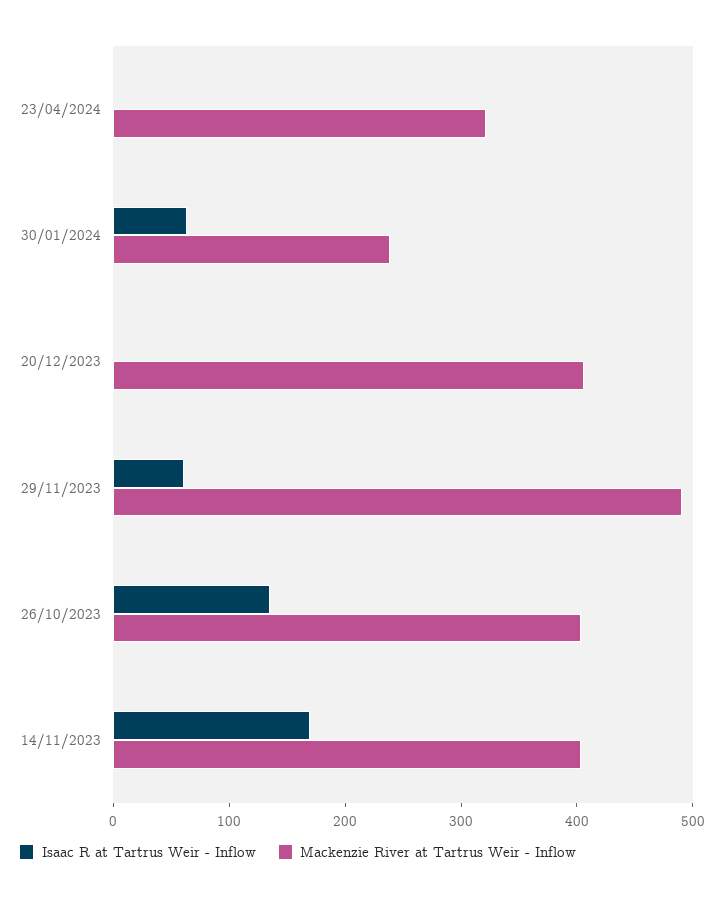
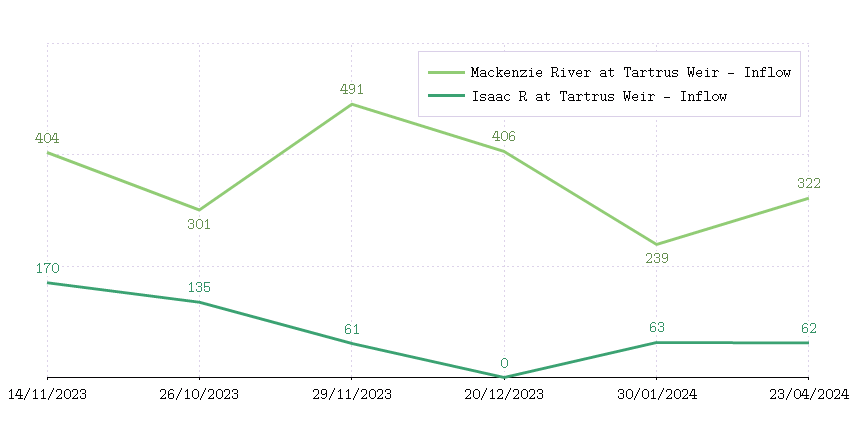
  {
    "Isaac R at Tartrus Weir - Inflow": {
-     "23/04/2024": 0,
+     "23/04/2024": 62,
      "30/01/2024": 63,
      "20/12/2023": 0,
      "29/11/2023": 61,
      "26/10/2023": 135,
      "14/11/2023": 170
    },
    "Mackenzie River at Tartrus Weir - Inflow": {
      "23/04/2024": 322,
      "30/01/2024": 239,
      "20/12/2023": 406,
      "29/11/2023": 491,
-     "26/10/2023": 400,
+     "26/10/2023": 301,
      "14/11/2023": 404
    }
  }

